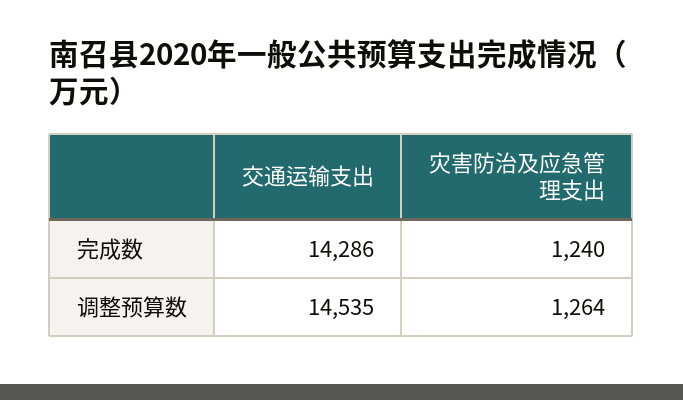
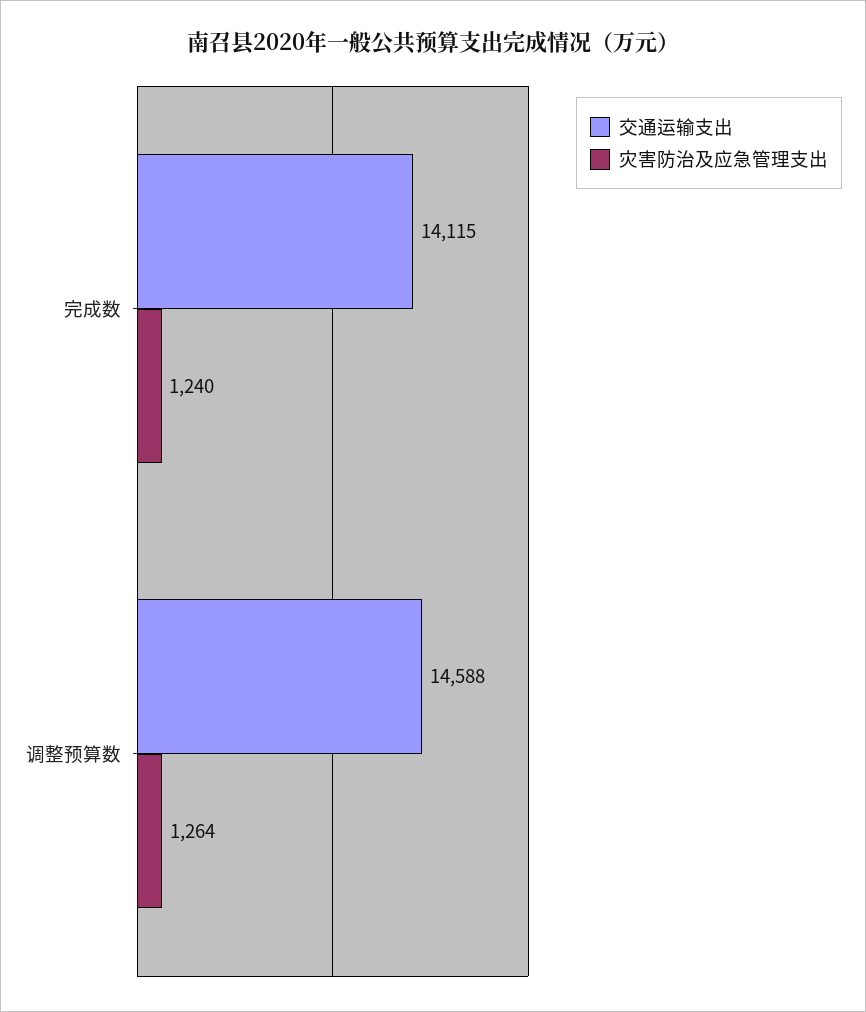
  {
    "交通运输支出": {
-     "完成数": 14286,
+     "完成数": 14115,
-     "调整预算数": 14535
+     "调整预算数": 14588
    },
    "灾害防治及应急管理支出": {
      "完成数": 1240,
      "调整预算数": 1264
    }
  }

